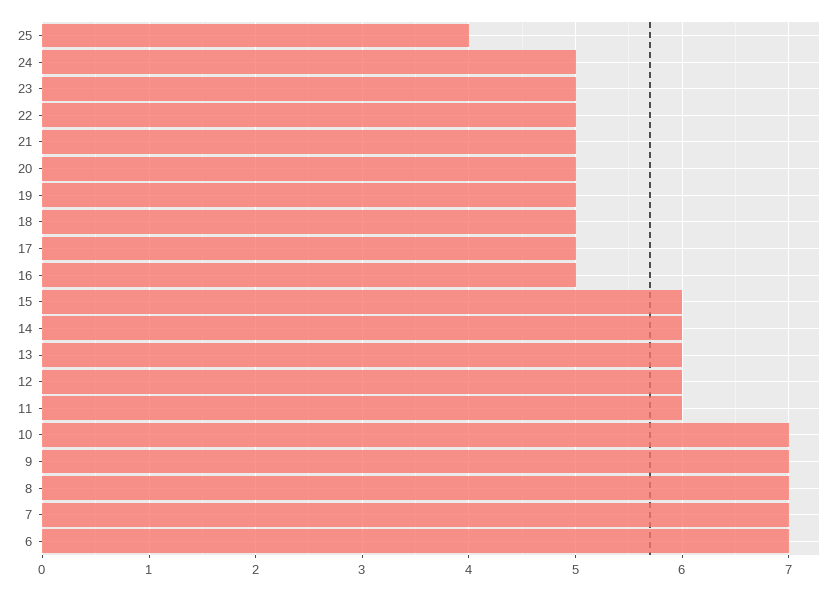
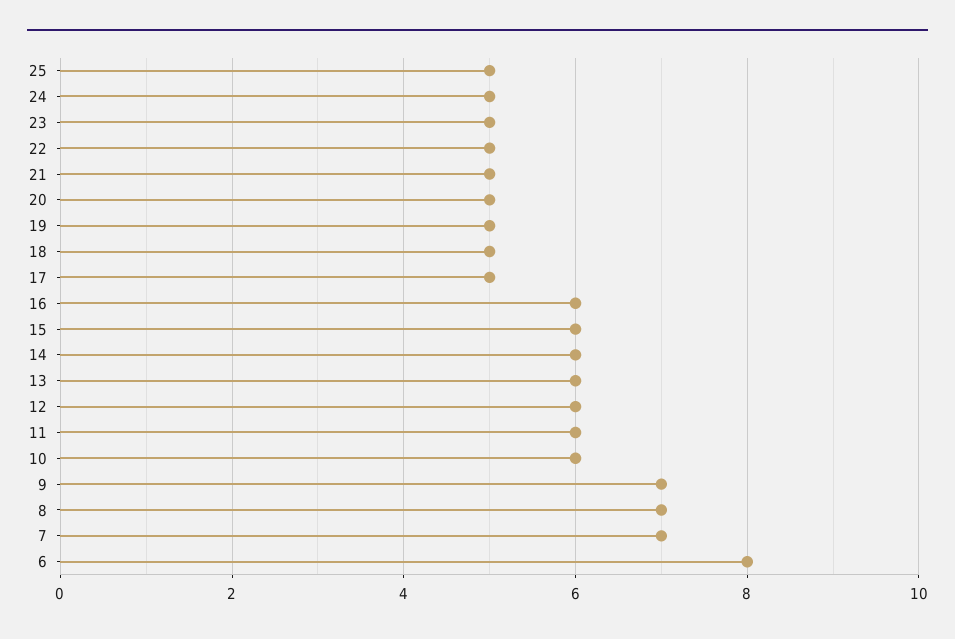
  {
-   "25": 4,
+   "25": 5,
    "24": 5,
    "23": 5,
    "22": 5,
    "21": 5,
    "20": 5,
    "19": 5,
    "18": 5,
    "17": 5,
-   "16": 5,
+   "16": 6,
    "15": 6,
    "14": 6,
    "13": 6,
    "12": 6,
    "11": 6,
-   "10": 7,
+   "10": 6,
    "9": 7,
    "8": 7,
    "7": 7,
-   "6": 7
+   "6": 8
  }

